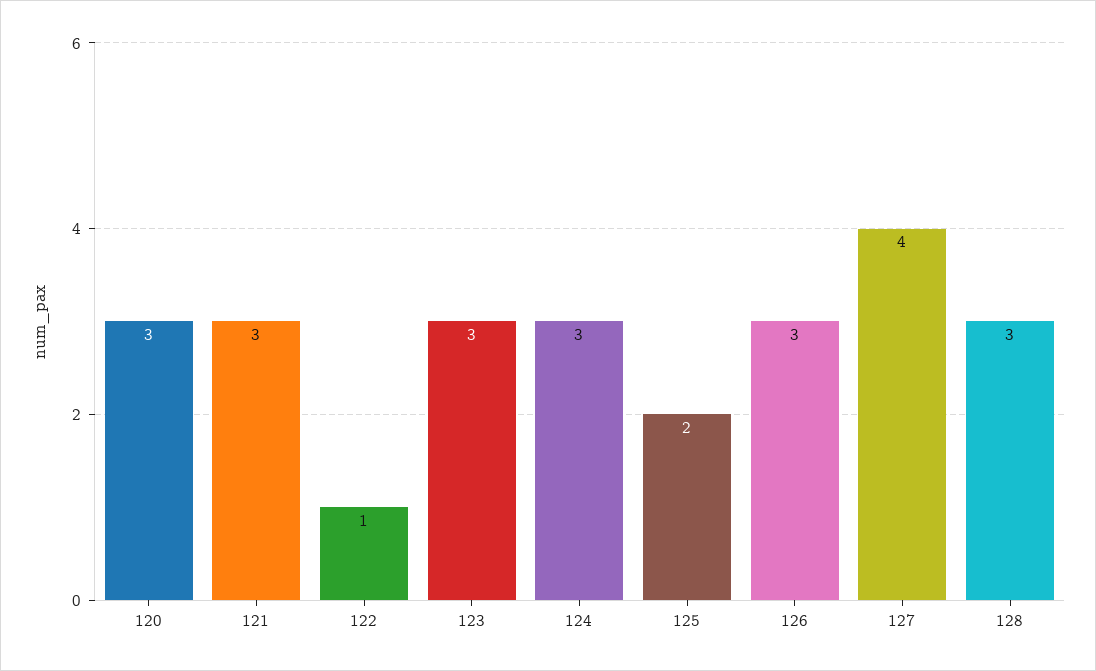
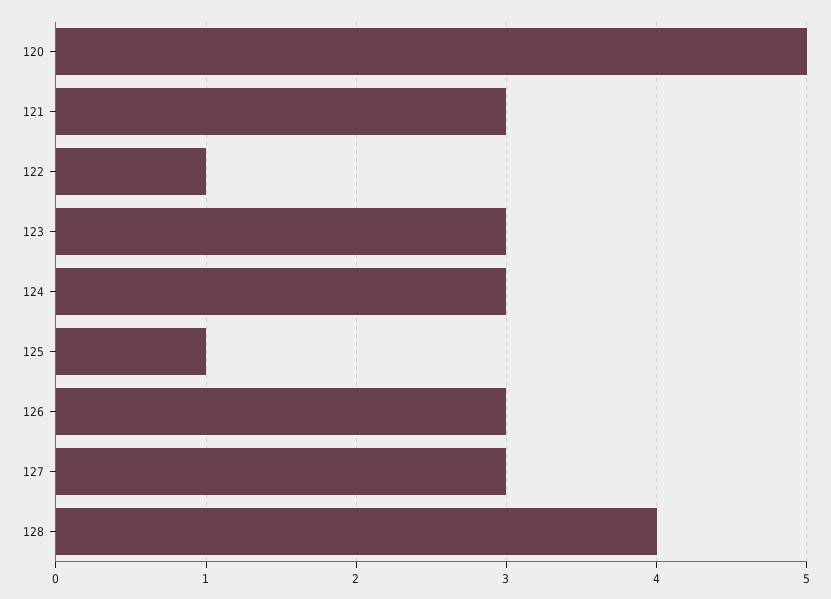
  {
-   "120": 3,
+   "120": 5,
    "121": 3,
    "122": 1,
    "123": 3,
    "124": 3,
-   "125": 2,
+   "125": 1,
    "126": 3,
-   "127": 4,
+   "127": 3,
-   "128": 3
+   "128": 4
  }

